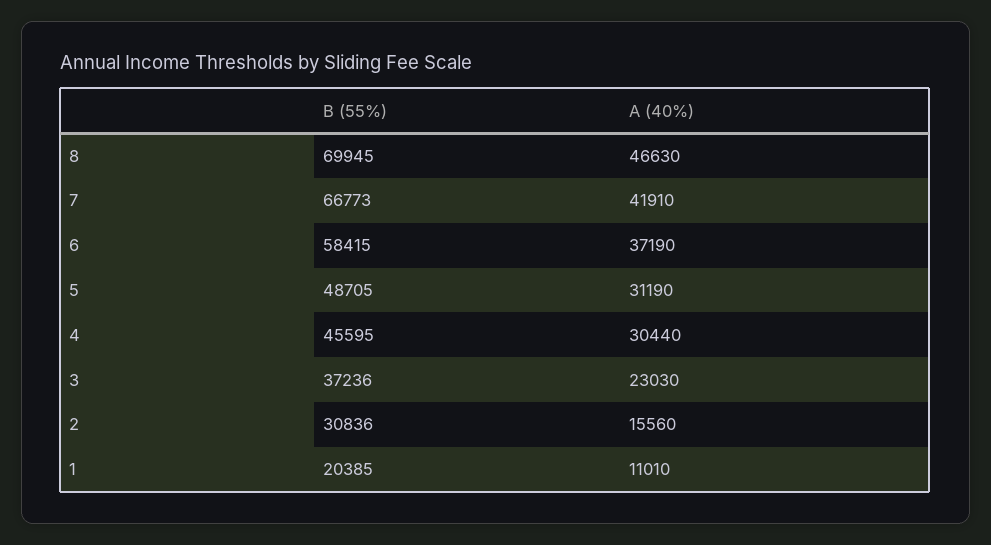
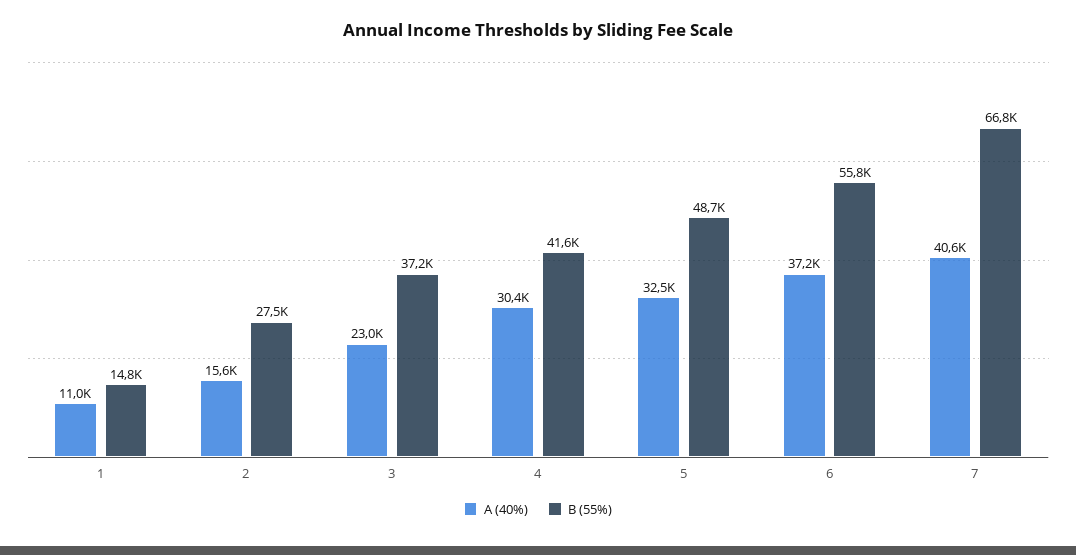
  {
    "B (55%)": {
-     "8": 69945,
      "7": 66773,
-     "6": 58415,
+     "6": 55800,
      "5": 48705,
-     "4": 45595,
+     "4": 41600,
      "3": 37236,
-     "2": 30836,
+     "2": 27500,
-     "1": 20385
+     "1": 14800
    },
    "A (40%)": {
-     "8": 46630,
-     "7": 41910,
+     "7": 40600,
      "6": 37190,
-     "5": 31190,
+     "5": 32500,
      "4": 30440,
      "3": 23030,
      "2": 15560,
      "1": 11010
    }
  }

